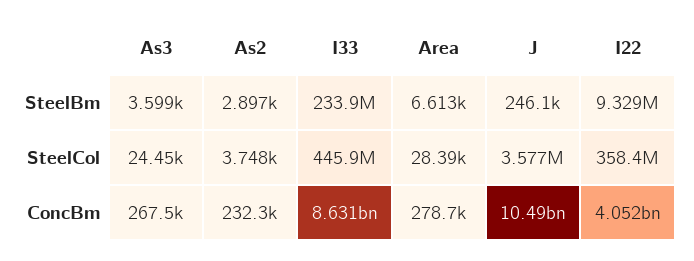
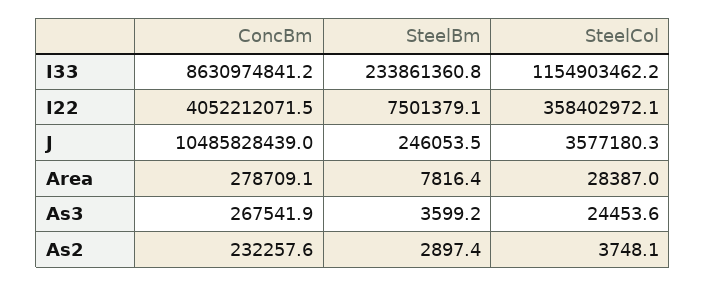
  {
    "As3": {
      "SteelBm": 3599.2,
      "SteelCol": 24453.6,
      "ConcBm": 267541.9
    },
    "As2": {
      "SteelBm": 2897.4,
      "SteelCol": 3748.1,
      "ConcBm": 232257.6
    },
    "I33": {
      "SteelBm": 233861360.8,
-     "SteelCol": 445900000,
+     "SteelCol": 1154903462.2,
      "ConcBm": 8630974841.2
    },
    "Area": {
-     "SteelBm": 6613,
+     "SteelBm": 7816.4,
      "SteelCol": 28387,
      "ConcBm": 278709.1
    },
    "J": {
      "SteelBm": 246053.5,
      "SteelCol": 3577180.3,
      "ConcBm": 10485828439
    },
    "I22": {
-     "SteelBm": 9329000,
+     "SteelBm": 7501379.1,
      "SteelCol": 358402972.1,
      "ConcBm": 4052212071.5
    }
  }

